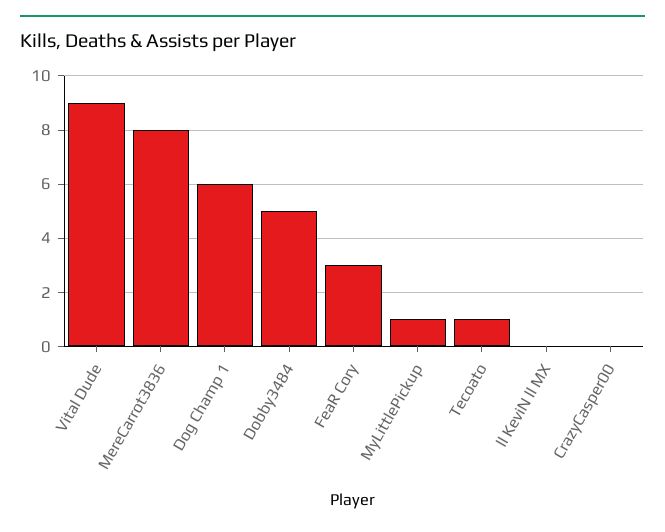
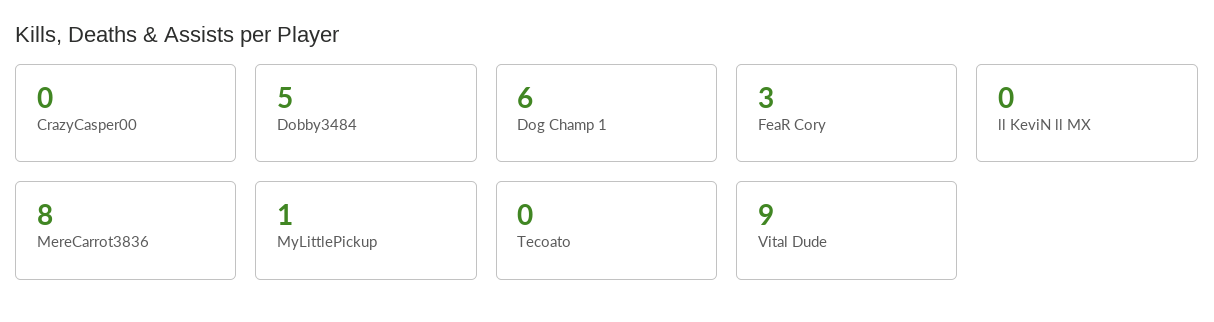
  {
    "Vital Dude": 9,
    "MereCarrot3836": 8,
    "Dog Champ 1": 6,
    "Dobby3484": 5,
    "FeaR Cory": 3,
    "MyLittlePickup": 1,
-   "Tecoato": 1,
+   "Tecoato": 0,
    "ll KeviN ll MX": 0,
    "CrazyCasper00": 0
  }

